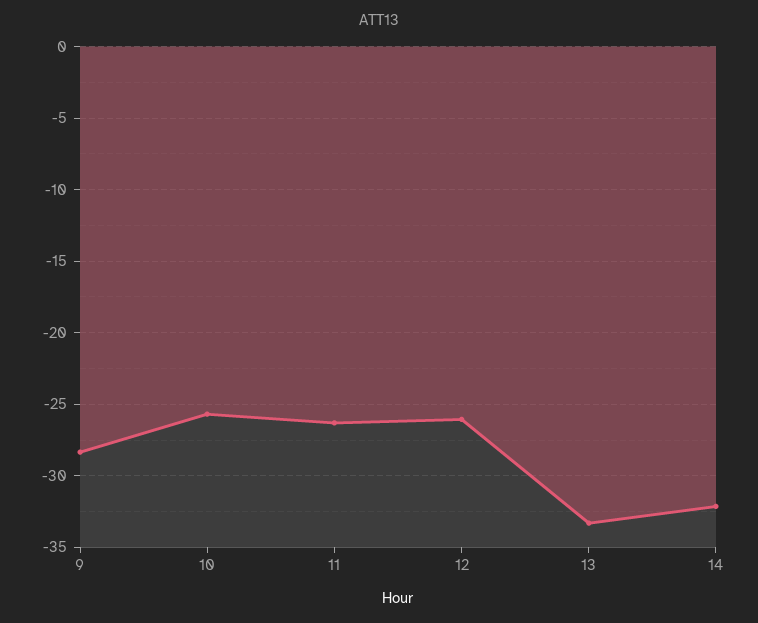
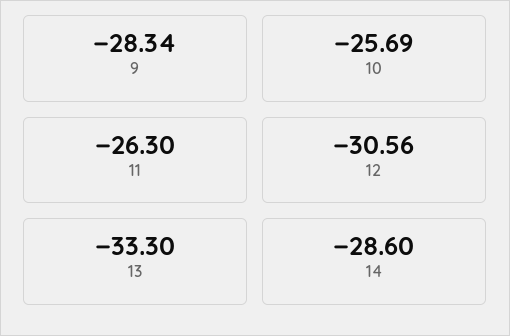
  {
    "9": -28.34,
    "10": -25.69,
    "11": -26.3,
-   "12": -26,
+   "12": -30.56,
    "13": -33.3,
-   "14": -32
+   "14": -28.6
  }

